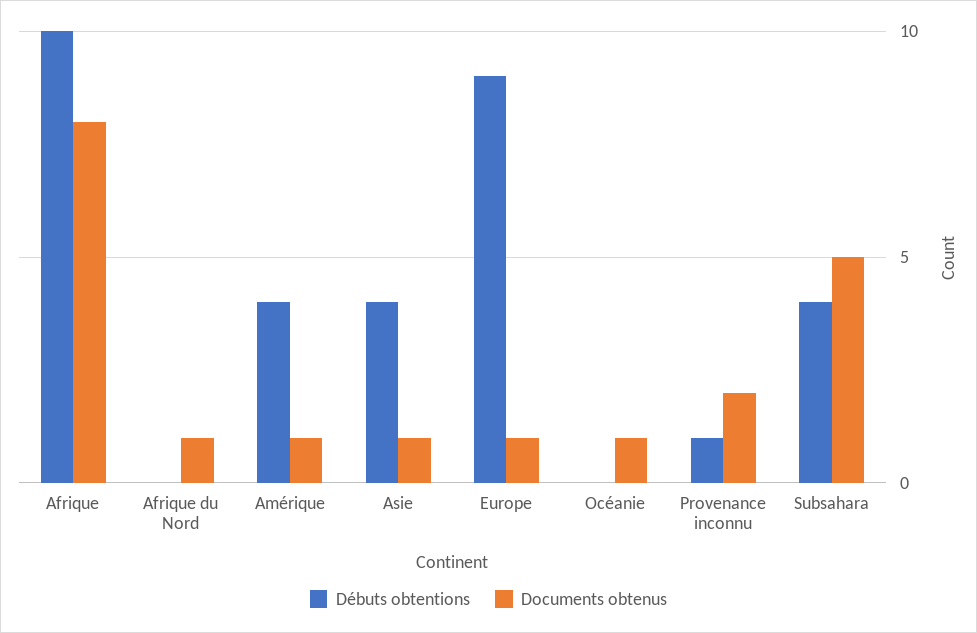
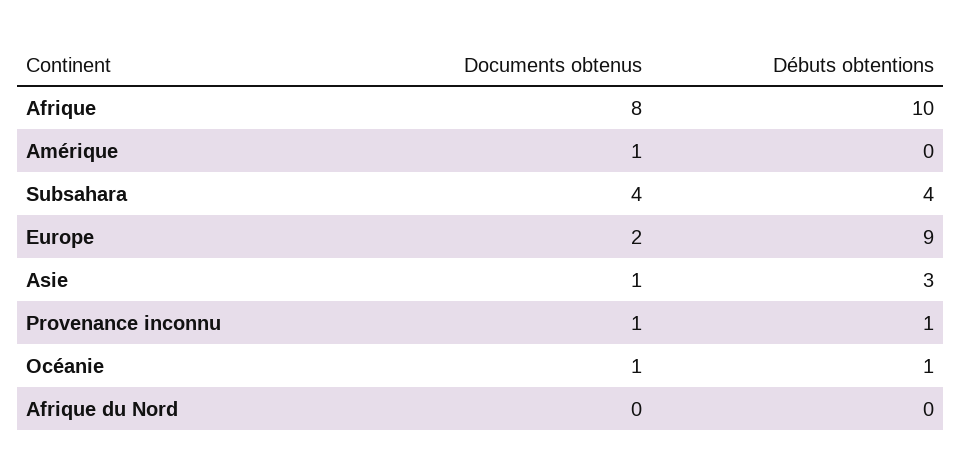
  {
    "Débuts obtentions": {
      "Afrique": 10,
      "Afrique du Nord": 0,
-     "Amérique": 4,
+     "Amérique": 0,
-     "Asie": 4,
+     "Asie": 3,
      "Europe": 9,
-     "Océanie": 0,
+     "Océanie": 1,
      "Provenance inconnu": 1,
      "Subsahara": 4
    },
    "Documents obtenus": {
      "Afrique": 8,
-     "Afrique du Nord": 1,
+     "Afrique du Nord": 0,
      "Amérique": 1,
      "Asie": 1,
-     "Europe": 1,
+     "Europe": 2,
      "Océanie": 1,
-     "Provenance inconnu": 2,
+     "Provenance inconnu": 1,
-     "Subsahara": 5
+     "Subsahara": 4
    }
  }

